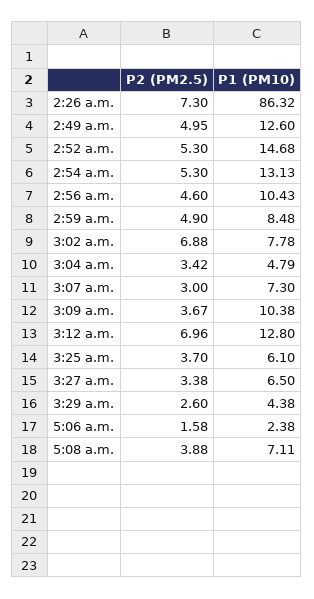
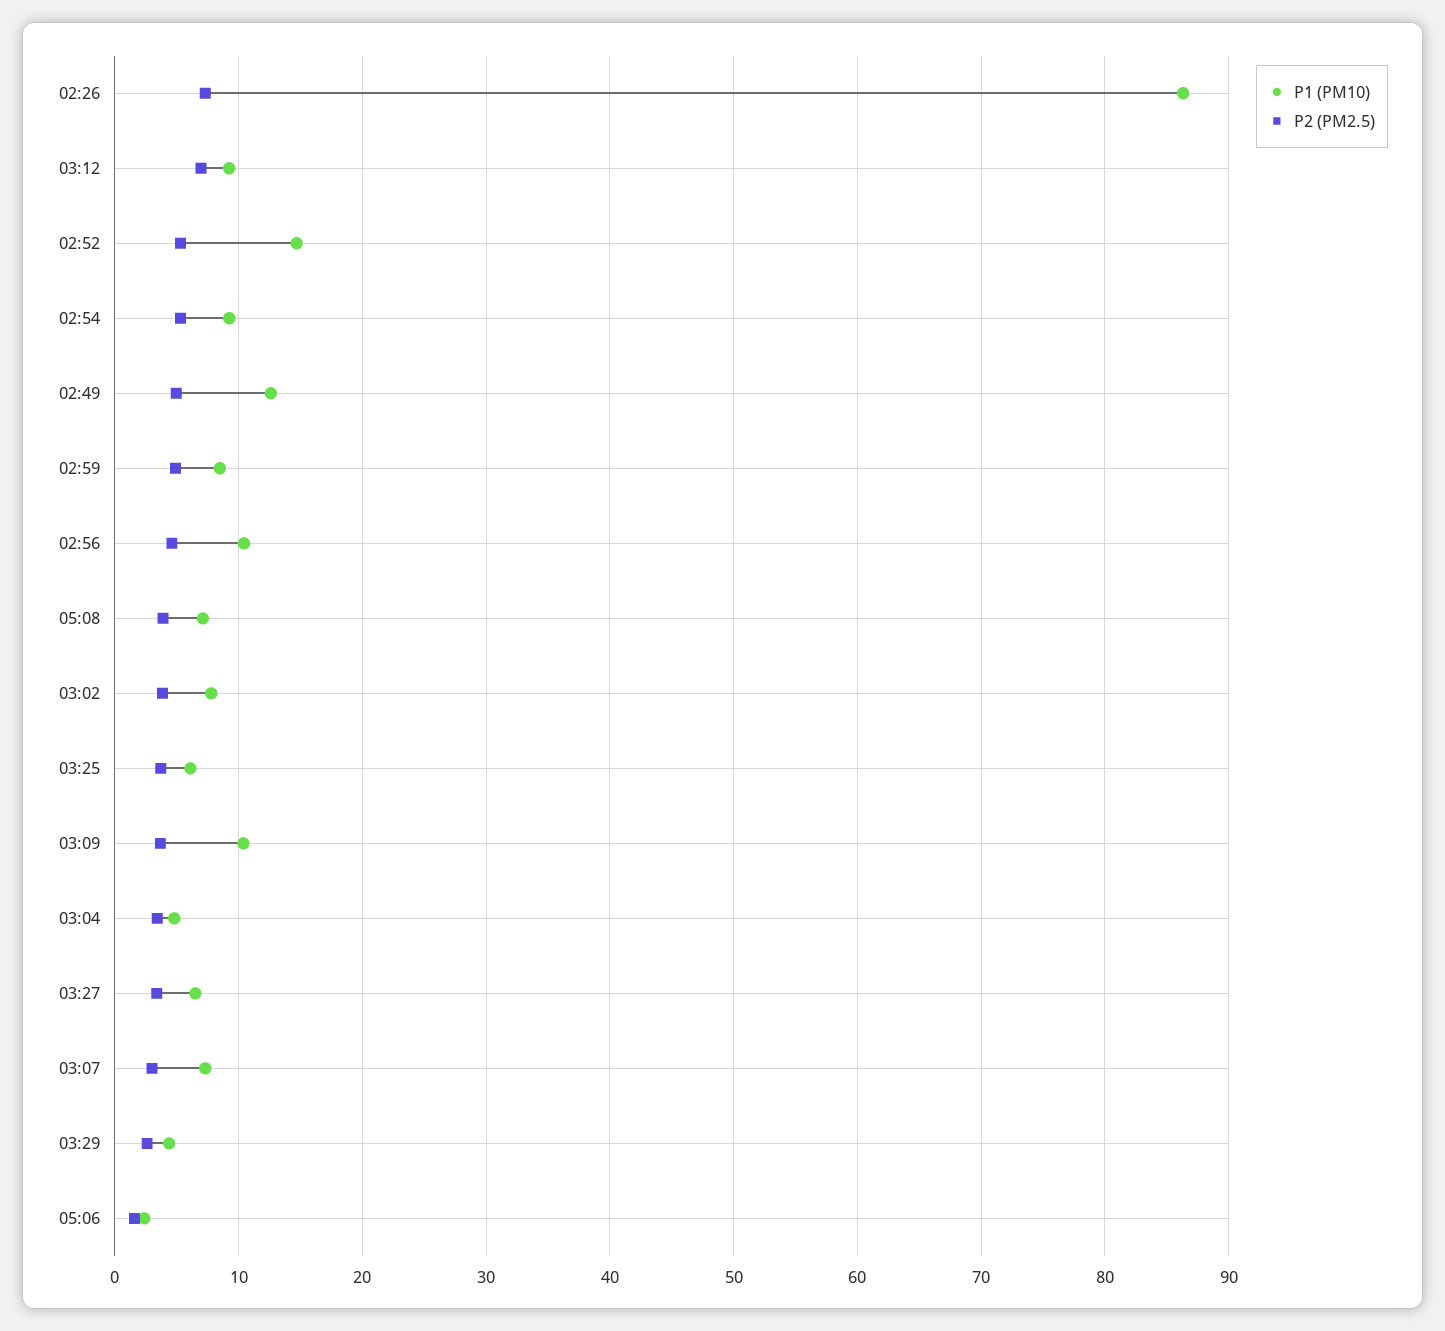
  {
    "P2 (PM2.5)": {
      "2:26 a.m.": 7.3,
      "2:49 a.m.": 4.95,
      "2:52 a.m.": 5.3,
      "2:54 a.m.": 5.3,
      "2:56 a.m.": 4.6,
      "2:59 a.m.": 4.9,
-     "3:02 a.m.": 6.88,
+     "3:02 a.m.": 4,
      "3:04 a.m.": 3.42,
      "3:07 a.m.": 3,
      "3:09 a.m.": 3.67,
      "3:12 a.m.": 6.96,
      "3:25 a.m.": 3.7,
      "3:27 a.m.": 3.38,
      "3:29 a.m.": 2.6,
      "5:06 a.m.": 1.58,
      "5:08 a.m.": 3.88
    },
    "P1 (PM10)": {
      "2:26 a.m.": 86.32,
      "2:49 a.m.": 12.6,
      "2:52 a.m.": 14.68,
-     "2:54 a.m.": 13.13,
+     "2:54 a.m.": 9,
      "2:56 a.m.": 10.43,
      "2:59 a.m.": 8.48,
      "3:02 a.m.": 7.78,
      "3:04 a.m.": 4.79,
      "3:07 a.m.": 7.3,
      "3:09 a.m.": 10.38,
-     "3:12 a.m.": 12.8,
+     "3:12 a.m.": 9,
      "3:25 a.m.": 6.1,
      "3:27 a.m.": 6.5,
      "3:29 a.m.": 4.38,
      "5:06 a.m.": 2.38,
      "5:08 a.m.": 7.11
    }
  }

